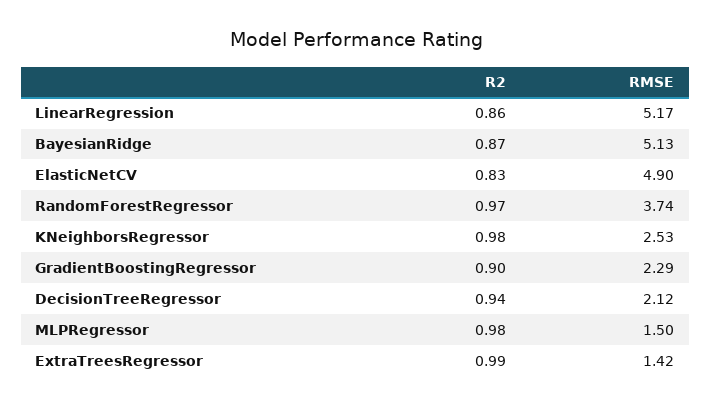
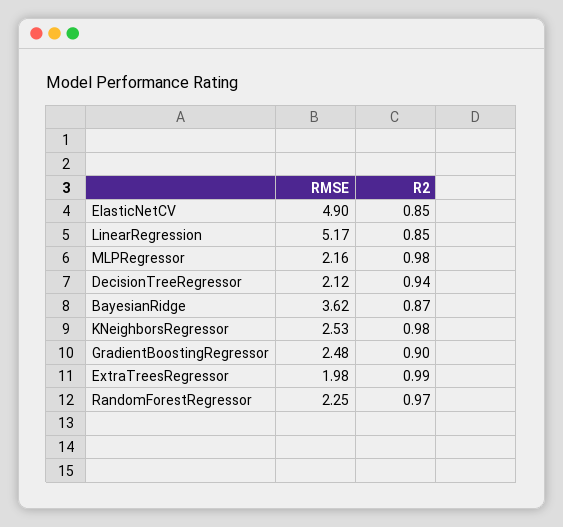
  {
    "R2": {
-     "LinearRegression": 0.86,
+     "LinearRegression": 0.85,
      "BayesianRidge": 0.87,
-     "ElasticNetCV": 0.83,
+     "ElasticNetCV": 0.85,
      "RandomForestRegressor": 0.97,
      "KNeighborsRegressor": 0.98,
      "GradientBoostingRegressor": 0.9,
      "DecisionTreeRegressor": 0.94,
      "MLPRegressor": 0.98,
      "ExtraTreesRegressor": 0.99
    },
    "RMSE": {
      "LinearRegression": 5.17,
-     "BayesianRidge": 5.13,
+     "BayesianRidge": 3.62,
      "ElasticNetCV": 4.9,
-     "RandomForestRegressor": 3.74,
+     "RandomForestRegressor": 2.25,
      "KNeighborsRegressor": 2.53,
-     "GradientBoostingRegressor": 2.29,
+     "GradientBoostingRegressor": 2.48,
      "DecisionTreeRegressor": 2.12,
-     "MLPRegressor": 1.5,
+     "MLPRegressor": 2.16,
-     "ExtraTreesRegressor": 1.42
+     "ExtraTreesRegressor": 1.98
    }
  }

